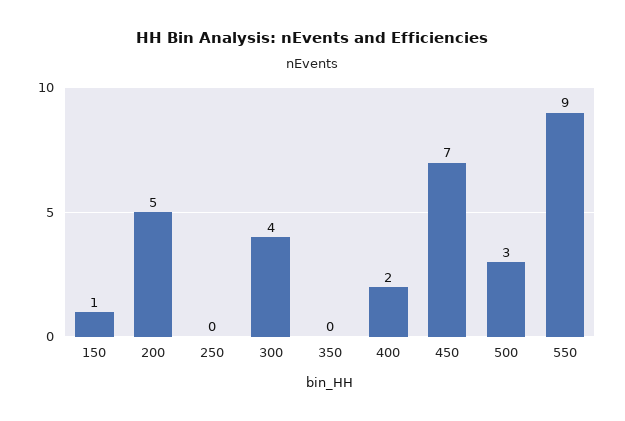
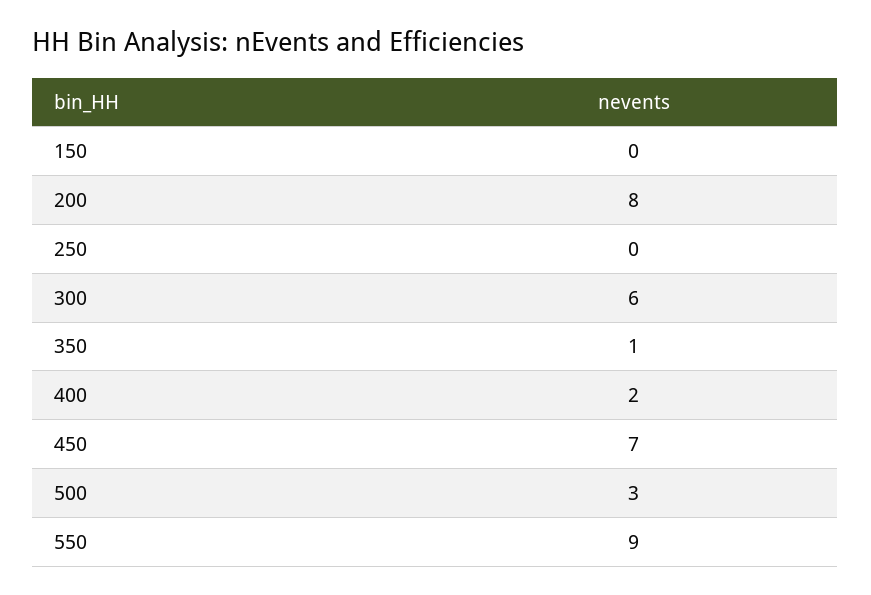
  {
-   "150": 1,
+   "150": 0,
-   "200": 5,
+   "200": 8,
    "250": 0,
-   "300": 4,
+   "300": 6,
-   "350": 0,
+   "350": 1,
    "400": 2,
    "450": 7,
    "500": 3,
    "550": 9
  }

